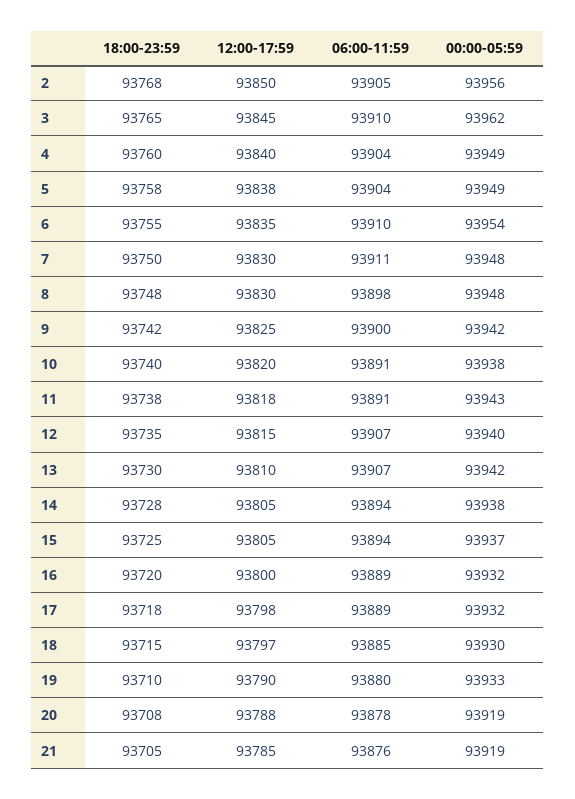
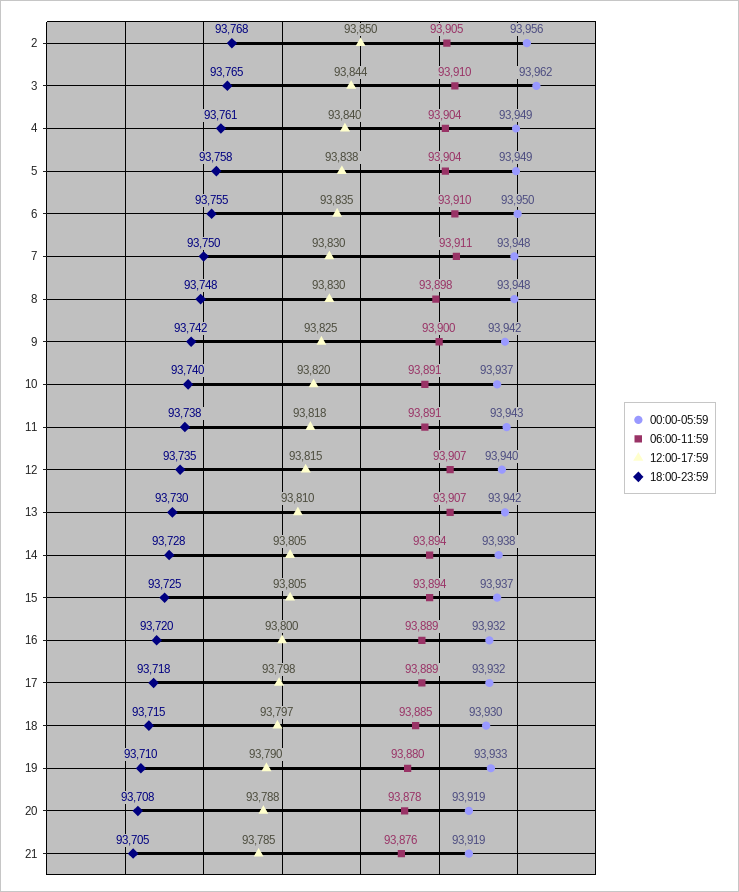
  {
    "18:00-23:59": {
      "2": 93768,
      "3": 93765,
-     "4": 93760,
+     "4": 93761,
      "5": 93758,
      "6": 93755,
      "7": 93750,
      "8": 93748,
      "9": 93742,
      "10": 93740,
      "11": 93738,
      "12": 93735,
      "13": 93730,
      "14": 93728,
      "15": 93725,
      "16": 93720,
      "17": 93718,
      "18": 93715,
      "19": 93710,
      "20": 93708,
      "21": 93705
    },
    "12:00-17:59": {
      "2": 93850,
-     "3": 93845,
+     "3": 93844,
      "4": 93840,
      "5": 93838,
      "6": 93835,
      "7": 93830,
      "8": 93830,
      "9": 93825,
      "10": 93820,
      "11": 93818,
      "12": 93815,
      "13": 93810,
      "14": 93805,
      "15": 93805,
      "16": 93800,
      "17": 93798,
      "18": 93797,
      "19": 93790,
      "20": 93788,
      "21": 93785
    },
    "06:00-11:59": {
      "2": 93905,
      "3": 93910,
      "4": 93904,
      "5": 93904,
      "6": 93910,
      "7": 93911,
      "8": 93898,
      "9": 93900,
      "10": 93891,
      "11": 93891,
      "12": 93907,
      "13": 93907,
      "14": 93894,
      "15": 93894,
      "16": 93889,
      "17": 93889,
      "18": 93885,
      "19": 93880,
      "20": 93878,
      "21": 93876
    },
    "00:00-05:59": {
      "2": 93956,
      "3": 93962,
      "4": 93949,
      "5": 93949,
-     "6": 93954,
+     "6": 93950,
      "7": 93948,
      "8": 93948,
      "9": 93942,
-     "10": 93938,
+     "10": 93937,
      "11": 93943,
      "12": 93940,
      "13": 93942,
      "14": 93938,
      "15": 93937,
      "16": 93932,
      "17": 93932,
      "18": 93930,
      "19": 93933,
      "20": 93919,
      "21": 93919
    }
  }

